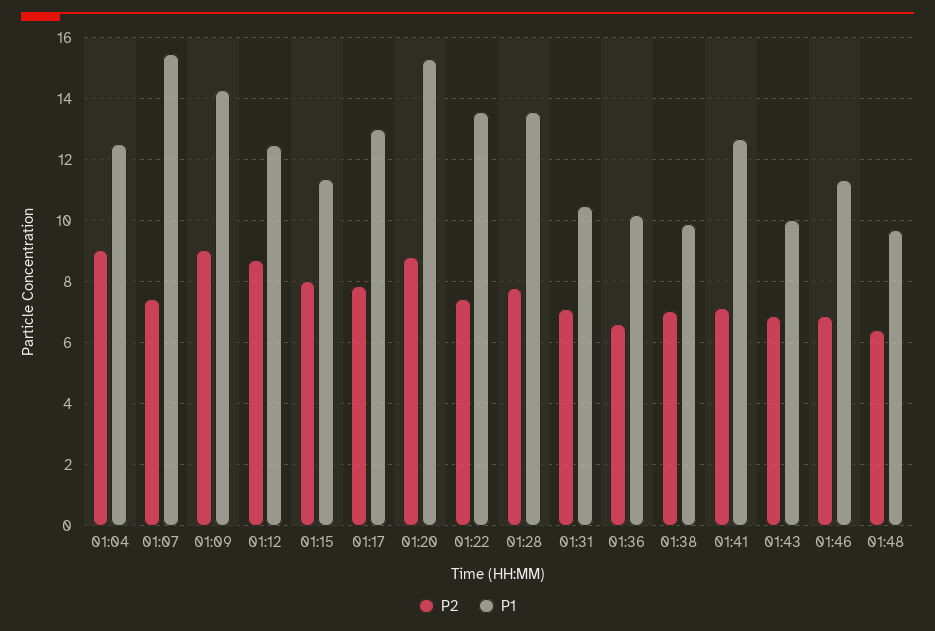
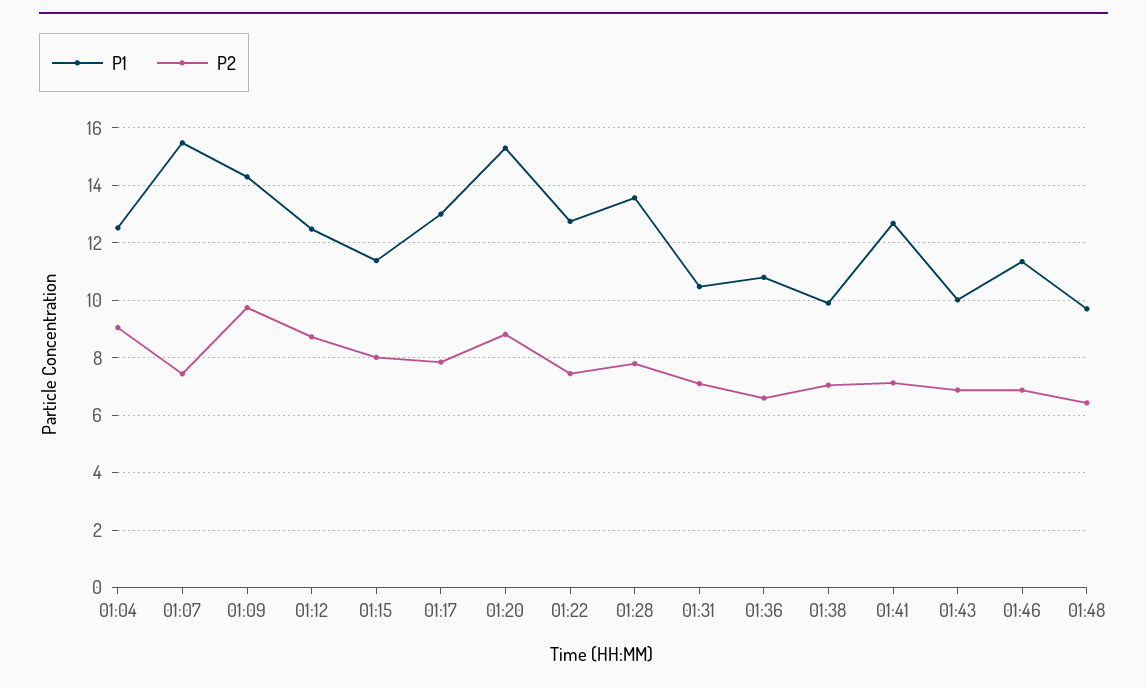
  {
    "P2": {
      "01:04": 9,
      "01:07": 7.4,
-     "01:09": 9,
+     "01:09": 9.75,
      "01:12": 8.8,
      "01:15": 8,
      "01:17": 7.8,
      "01:20": 8.8,
      "01:22": 7.4,
      "01:28": 7.8,
      "01:31": 7.2,
      "01:36": 6.6,
      "01:38": 7,
      "01:41": 7.2,
      "01:43": 6.8,
      "01:46": 6.8,
      "01:48": 6.4
    },
    "P1": {
      "01:04": 12.6,
      "01:07": 15.4,
      "01:09": 14.4,
      "01:12": 12.4,
      "01:15": 11.4,
      "01:17": 13,
      "01:20": 15.4,
-     "01:22": 13.6,
+     "01:22": 12.75,
      "01:28": 13.6,
      "01:31": 10.4,
-     "01:36": 10.2,
+     "01:36": 10.75,
      "01:38": 10,
      "01:41": 12.6,
      "01:43": 10,
      "01:46": 11.4,
      "01:48": 9.8
    }
  }

